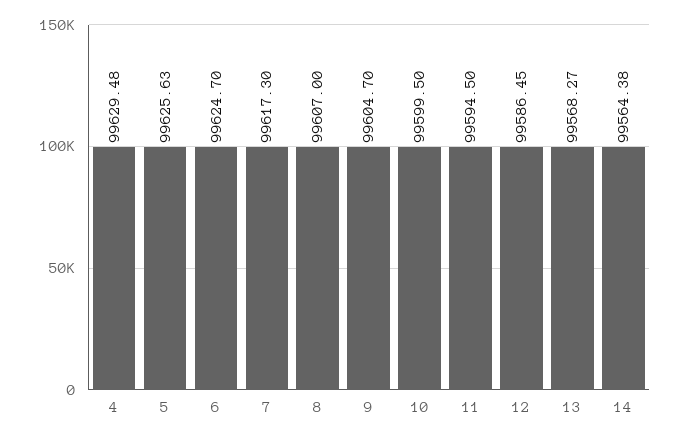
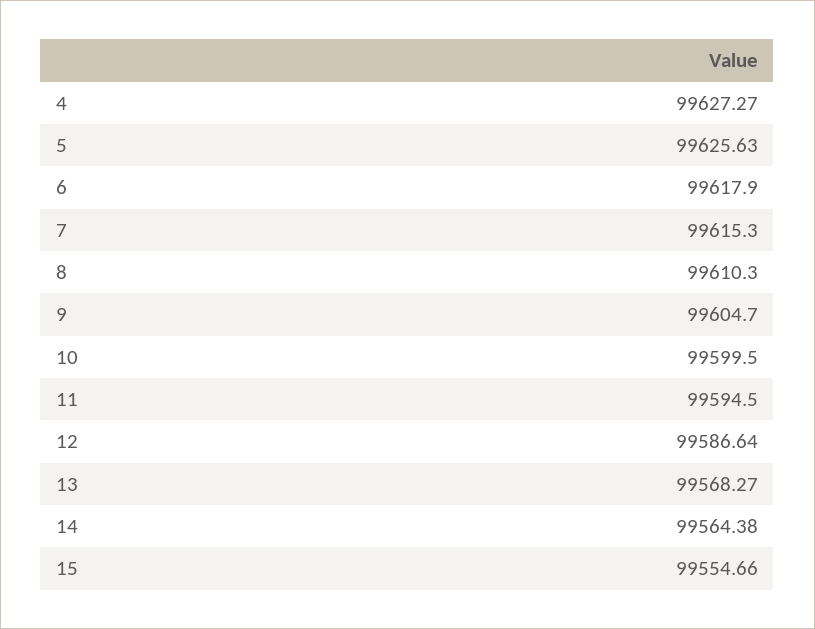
  {
-   "4": 99629.48,
+   "4": 99627.27,
    "5": 99625.63,
-   "6": 99624.7,
+   "6": 99617.9,
-   "7": 99617.3,
+   "7": 99615.3,
-   "8": 99607,
+   "8": 99610.3,
    "9": 99604.7,
    "10": 99599.5,
    "11": 99594.5,
-   "12": 99586.45,
+   "12": 99586.64,
    "13": 99568.27,
-   "14": 99564.38
+   "14": 99564.38,
+   "15": 99554.66
  }

